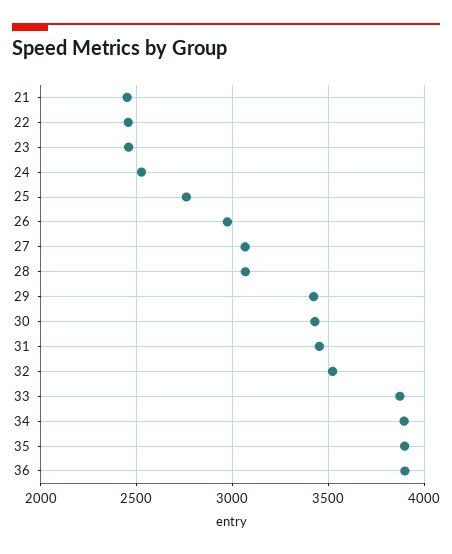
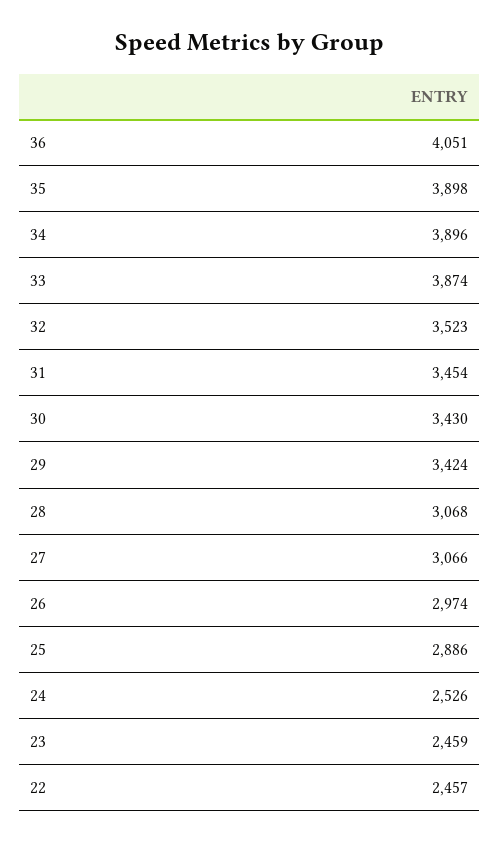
  {
-   "21": 2450,
    "22": 2457,
    "23": 2459,
    "24": 2526,
-   "25": 2750,
+   "25": 2886,
    "26": 2974,
    "27": 3066,
    "28": 3068,
    "29": 3424,
    "30": 3430,
    "31": 3454,
    "32": 3523,
    "33": 3874,
    "34": 3896,
    "35": 3898,
-   "36": 3900
+   "36": 4051
  }

